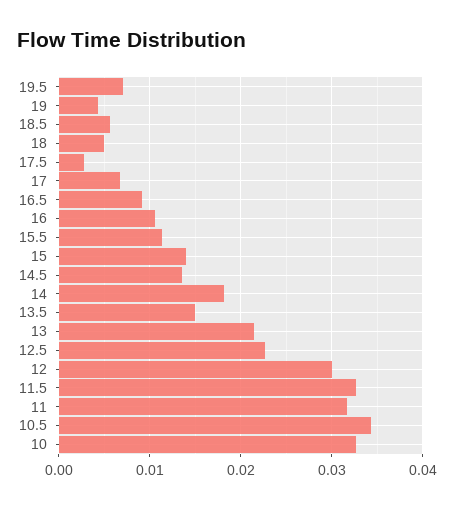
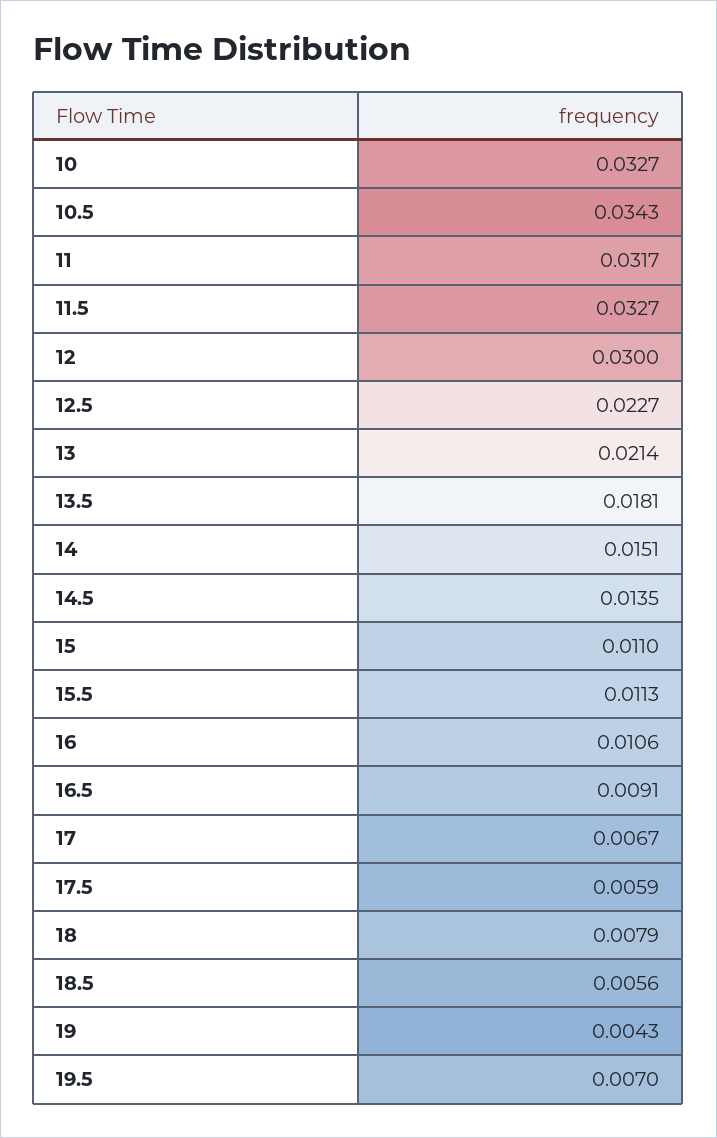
  {
    "19.5": 0.007,
    "19": 0.0043,
    "18.5": 0.0056,
-   "18": 0.005,
+   "18": 0.0079,
-   "17.5": 0.003,
+   "17.5": 0.0059,
    "17": 0.0067,
    "16.5": 0.0091,
    "16": 0.0106,
    "15.5": 0.0113,
-   "15": 0.014,
+   "15": 0.011,
    "14.5": 0.0135,
-   "14": 0.018,
+   "14": 0.0151,
-   "13.5": 0.015,
+   "13.5": 0.0181,
    "13": 0.0214,
    "12.5": 0.0227,
    "12": 0.03,
    "11.5": 0.0327,
    "11": 0.0317,
    "10.5": 0.0343,
    "10": 0.0327
  }

